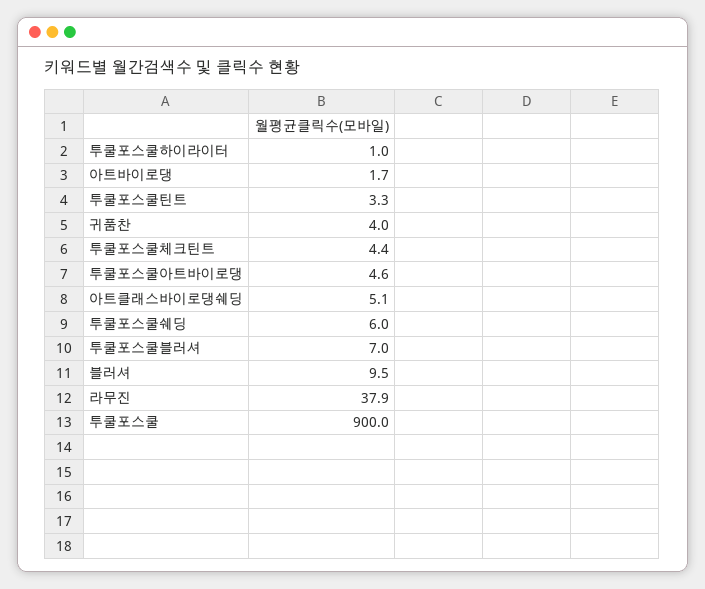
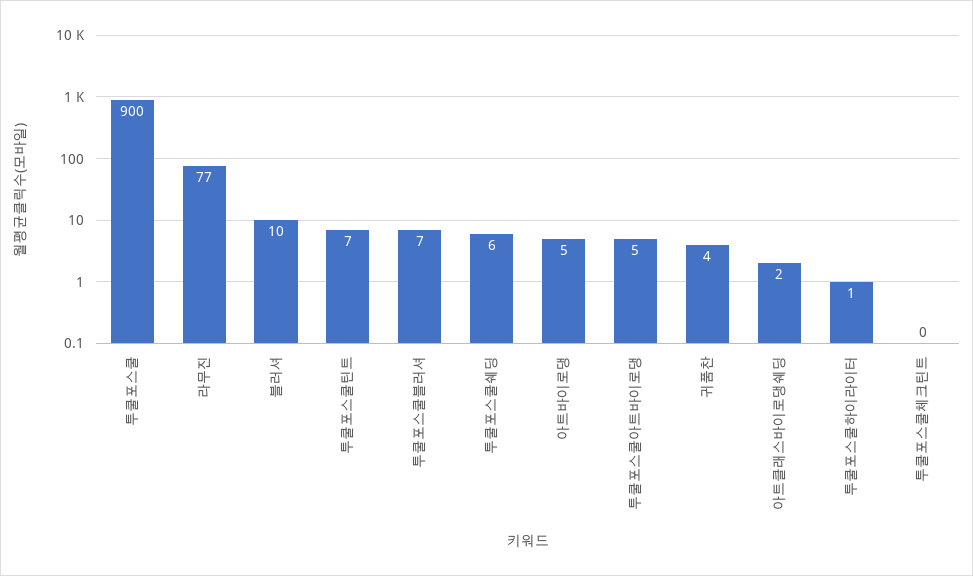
  {
    "투쿨포스쿨하이라이터": 1,
-   "아트바이로댕": 1.7,
+   "아트바이로댕": 5,
-   "투쿨포스쿨틴트": 3.3,
+   "투쿨포스쿨틴트": 7,
    "귀품찬": 4,
-   "투쿨포스쿨체크틴트": 4.4,
+   "투쿨포스쿨체크틴트": 0,
    "투쿨포스쿨아트바이로댕": 4.6,
-   "아트클래스바이로댕쉐딩": 5.1,
+   "아트클래스바이로댕쉐딩": 2,
    "투쿨포스쿨쉐딩": 6,
    "투쿨포스쿨블러셔": 7,
    "블러셔": 9.5,
-   "라무진": 37.9,
+   "라무진": 77,
    "투쿨포스쿨": 900
  }

